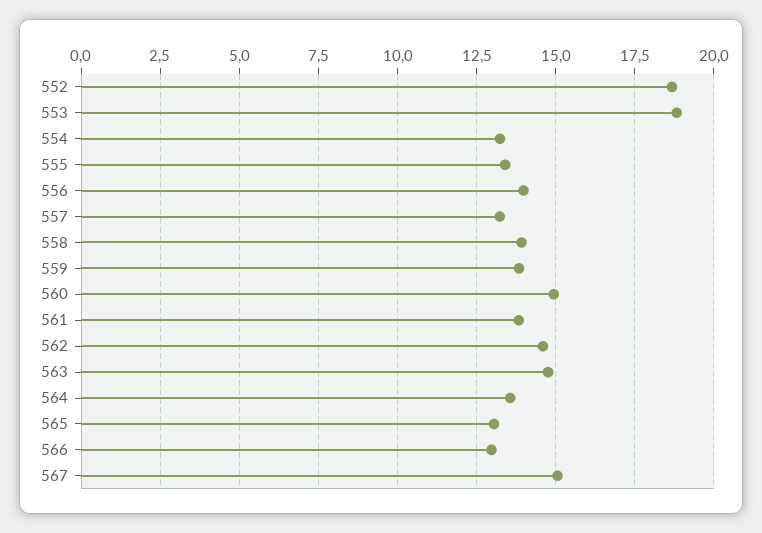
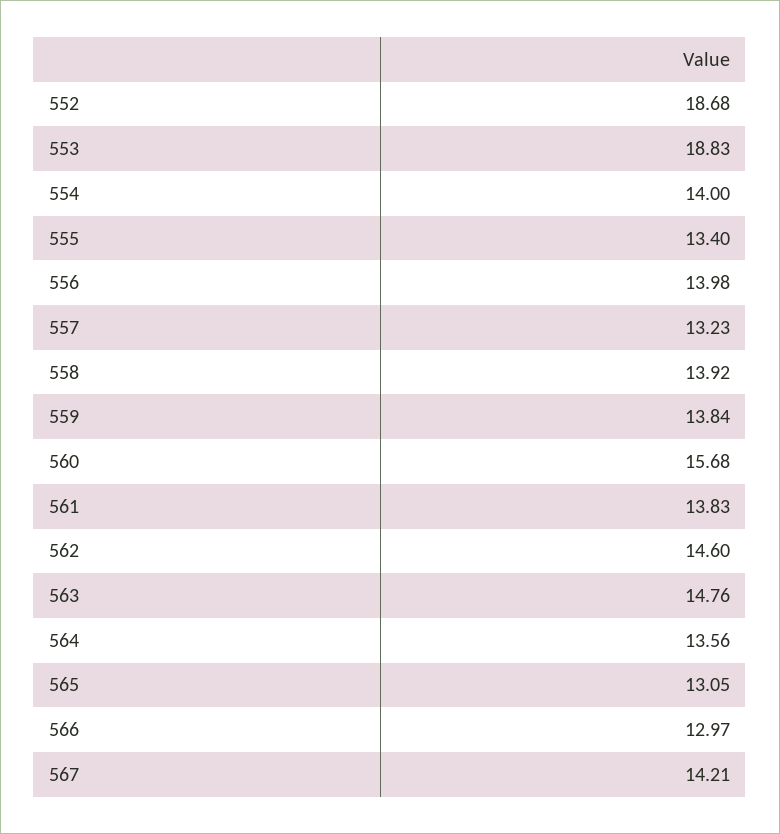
  {
    "552": 18.68,
    "553": 18.83,
-   "554": 13.25,
+   "554": 14,
    "555": 13.4,
    "556": 13.98,
    "557": 13.23,
    "558": 13.92,
    "559": 13.84,
-   "560": 15,
+   "560": 15.68,
    "561": 13.83,
    "562": 14.6,
    "563": 14.76,
    "564": 13.56,
    "565": 13.05,
    "566": 12.97,
-   "567": 15
+   "567": 14.21
  }

